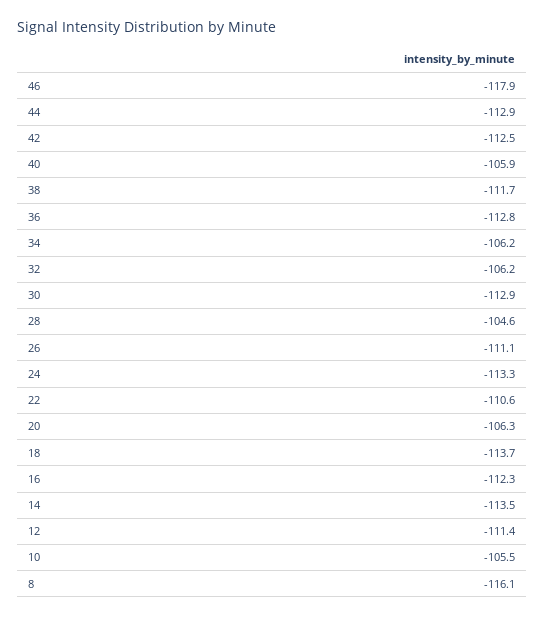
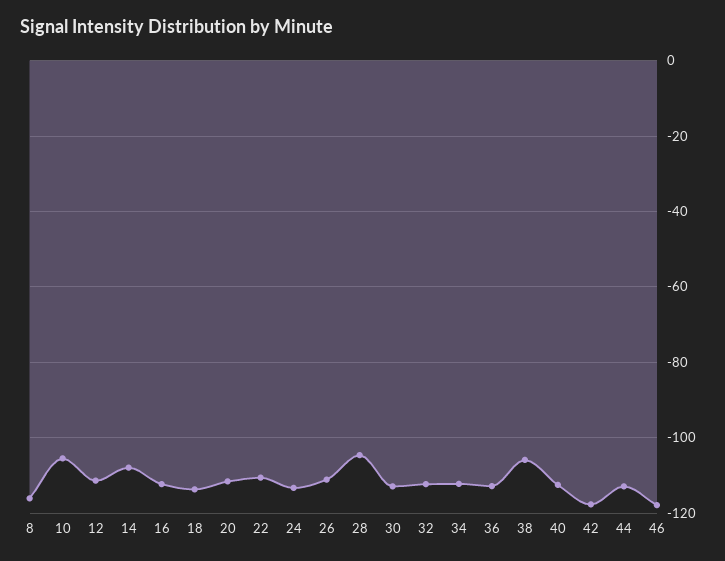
  {
    "46": -117.9,
    "44": -112.9,
-   "42": -112.5,
+   "42": -118,
-   "40": -105.9,
+   "40": -112,
-   "38": -111.7,
+   "38": -106,
    "36": -112.8,
-   "34": -106.2,
+   "34": -112,
-   "32": -106.2,
+   "32": -112,
    "30": -112.9,
    "28": -104.6,
    "26": -111.1,
    "24": -113.3,
    "22": -110.6,
-   "20": -106.3,
+   "20": -112,
    "18": -113.7,
    "16": -112.3,
-   "14": -113.5,
+   "14": -108,
    "12": -111.4,
    "10": -105.5,
    "8": -116.1
  }

